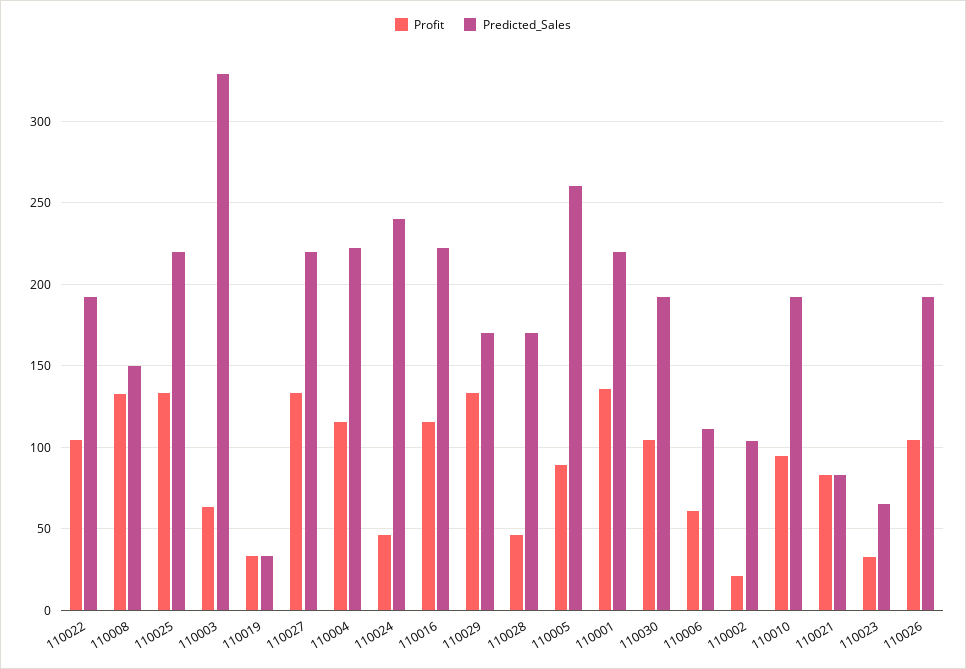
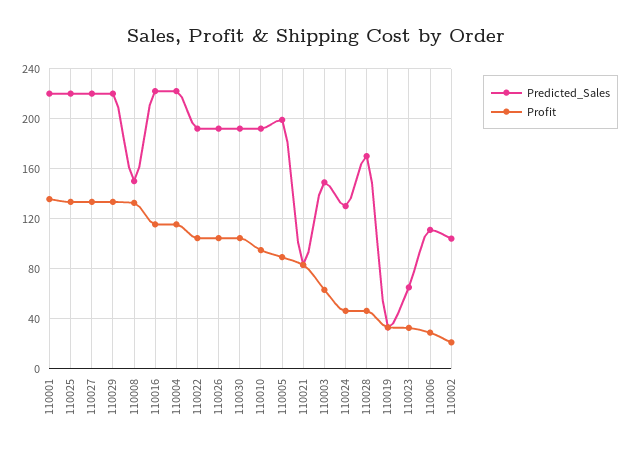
  {
    "Profit": {
      "110022": 105,
      "110008": 135,
      "110025": 135,
      "110003": 65,
      "110019": 35,
      "110027": 135,
      "110004": 115,
      "110024": 45,
      "110016": 115,
      "110029": 135,
      "110028": 45,
      "110005": 90,
      "110001": 135,
      "110030": 105,
-     "110006": 60,
+     "110006": 30,
      "110002": 20,
      "110010": 95,
      "110021": 85,
      "110023": 35,
      "110026": 105
    },
    "Predicted_Sales": {
      "110022": 190,
      "110008": 150,
      "110025": 220,
-     "110003": 330,
+     "110003": 150,
      "110019": 35,
      "110027": 220,
      "110004": 220,
-     "110024": 240,
+     "110024": 130,
      "110016": 220,
-     "110029": 170,
+     "110029": 220,
      "110028": 170,
-     "110005": 260,
+     "110005": 200,
      "110001": 220,
      "110030": 190,
      "110006": 110,
      "110002": 105,
      "110010": 190,
      "110021": 85,
      "110023": 65,
      "110026": 190
    }
  }

